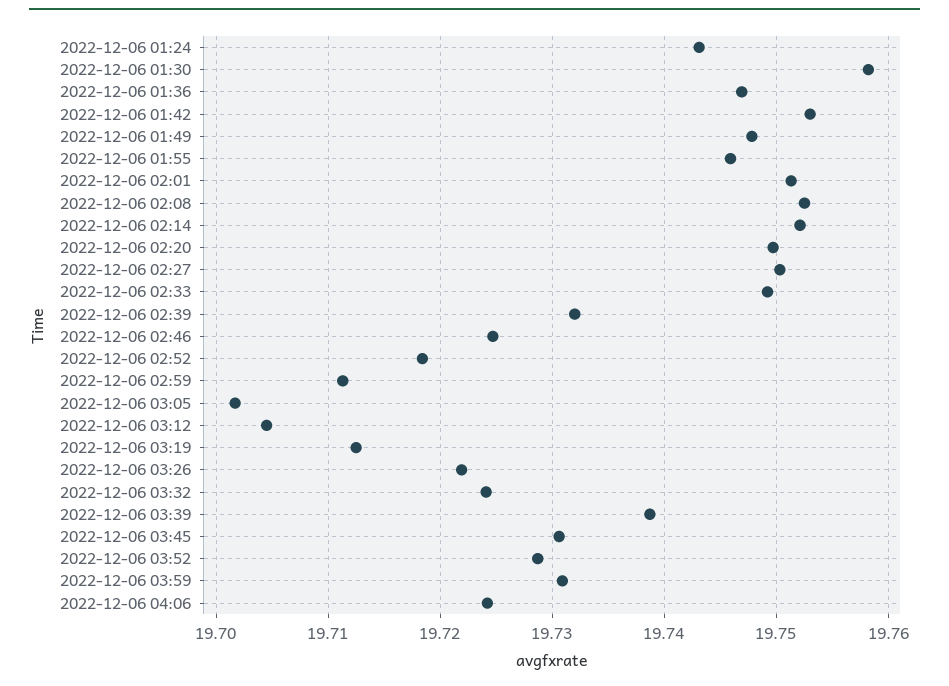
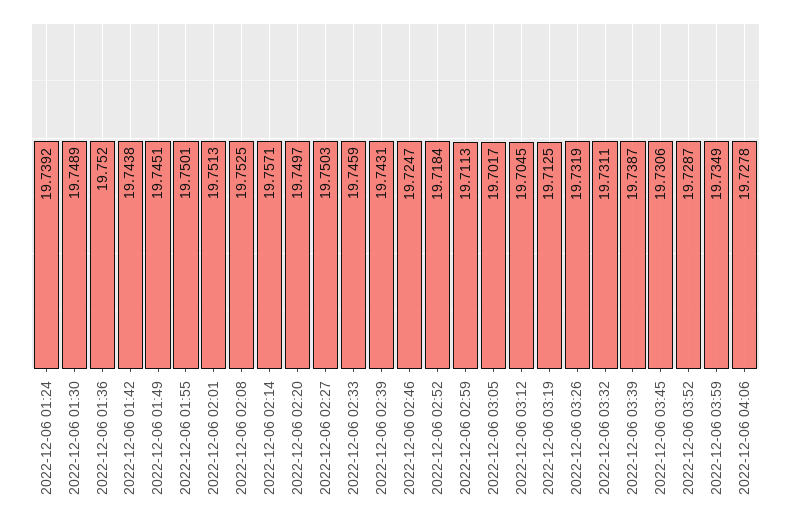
  {
-   "2022-12-06 01:24": 19.743,
+   "2022-12-06 01:24": 19.7392,
-   "2022-12-06 01:30": 19.758,
+   "2022-12-06 01:30": 19.7489,
-   "2022-12-06 01:36": 19.747,
+   "2022-12-06 01:36": 19.752,
-   "2022-12-06 01:42": 19.753,
+   "2022-12-06 01:42": 19.7438,
-   "2022-12-06 01:49": 19.748,
+   "2022-12-06 01:49": 19.7451,
-   "2022-12-06 01:55": 19.746,
+   "2022-12-06 01:55": 19.7501,
    "2022-12-06 02:01": 19.7513,
    "2022-12-06 02:08": 19.7525,
-   "2022-12-06 02:14": 19.752,
+   "2022-12-06 02:14": 19.7571,
    "2022-12-06 02:20": 19.7497,
    "2022-12-06 02:27": 19.7503,
-   "2022-12-06 02:33": 19.749,
+   "2022-12-06 02:33": 19.7459,
-   "2022-12-06 02:39": 19.732,
+   "2022-12-06 02:39": 19.7431,
    "2022-12-06 02:46": 19.7247,
    "2022-12-06 02:52": 19.7184,
    "2022-12-06 02:59": 19.7113,
    "2022-12-06 03:05": 19.7017,
    "2022-12-06 03:12": 19.7045,
    "2022-12-06 03:19": 19.7125,
-   "2022-12-06 03:26": 19.722,
+   "2022-12-06 03:26": 19.7319,
-   "2022-12-06 03:32": 19.724,
+   "2022-12-06 03:32": 19.7311,
    "2022-12-06 03:39": 19.7387,
    "2022-12-06 03:45": 19.7306,
    "2022-12-06 03:52": 19.7287,
-   "2022-12-06 03:59": 19.731,
+   "2022-12-06 03:59": 19.7349,
-   "2022-12-06 04:06": 19.724
+   "2022-12-06 04:06": 19.7278
  }

